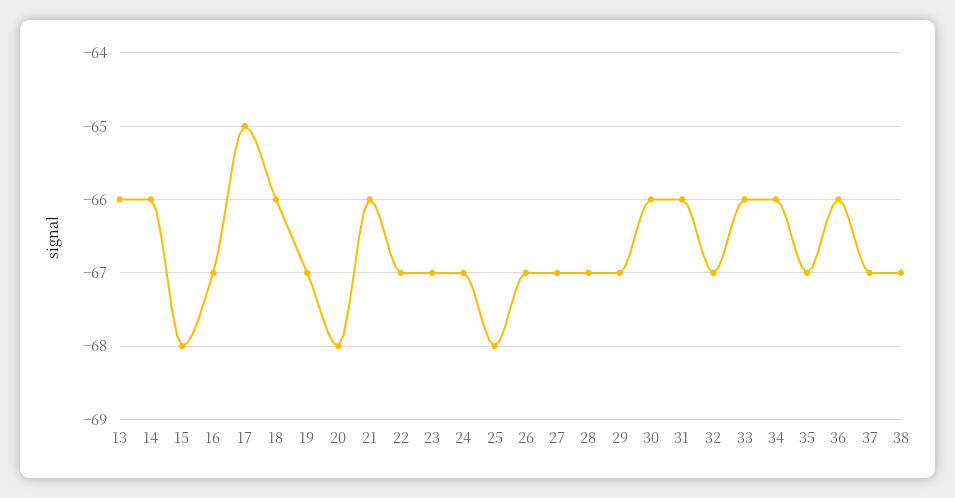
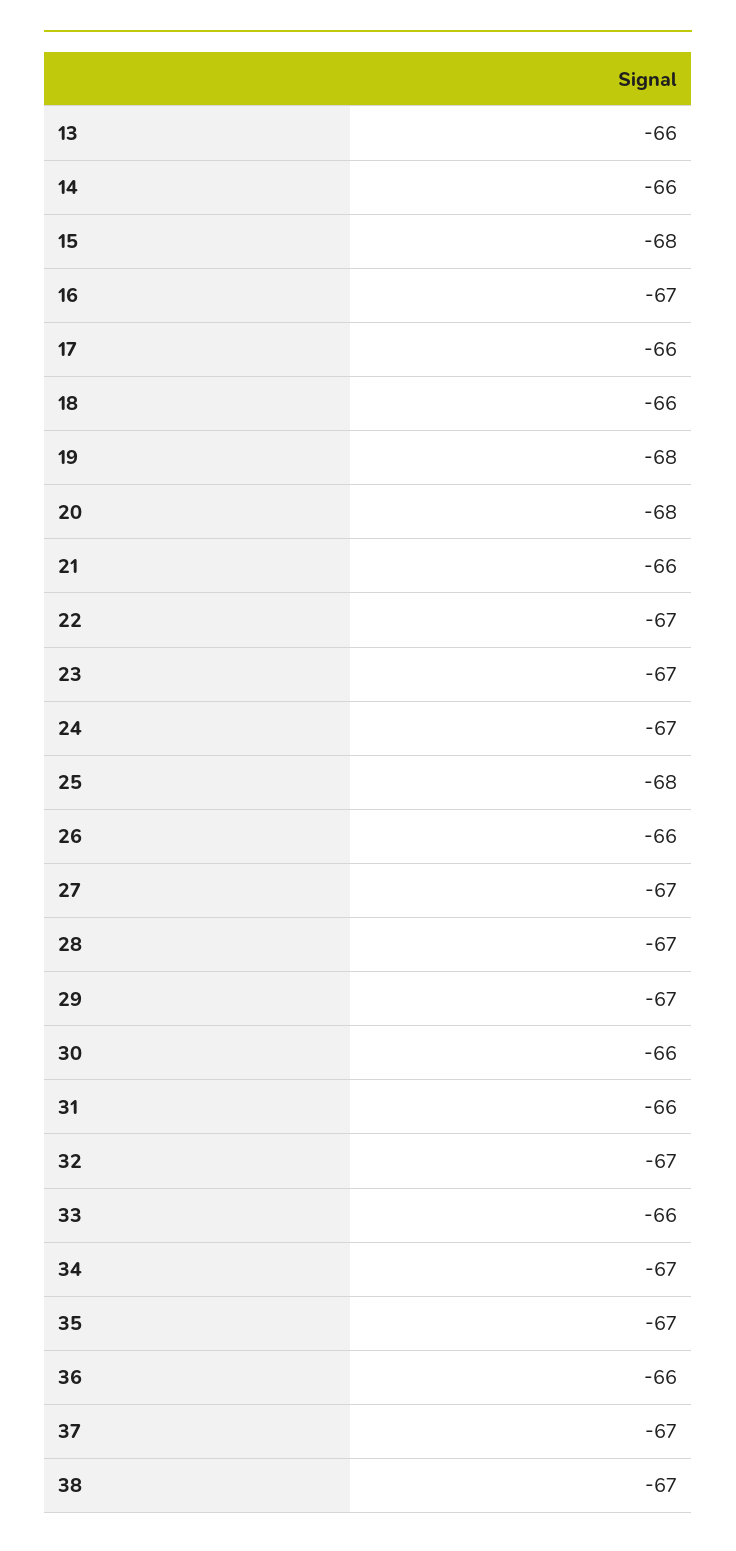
  {
    "13": -66,
    "14": -66,
    "15": -68,
    "16": -67,
-   "17": -65,
+   "17": -66,
    "18": -66,
-   "19": -67,
+   "19": -68,
    "20": -68,
    "21": -66,
    "22": -67,
    "23": -67,
    "24": -67,
    "25": -68,
-   "26": -67,
+   "26": -66,
    "27": -67,
    "28": -67,
    "29": -67,
    "30": -66,
    "31": -66,
    "32": -67,
    "33": -66,
-   "34": -66,
+   "34": -67,
    "35": -67,
    "36": -66,
    "37": -67,
    "38": -67
  }

